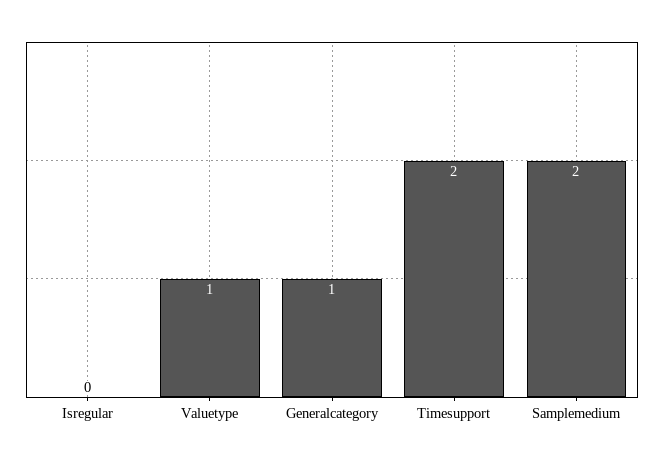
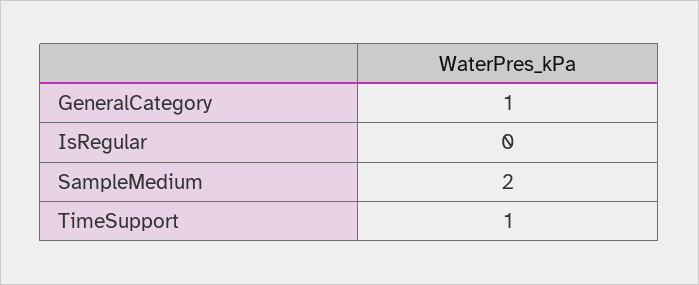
  {
    "Isregular": 0,
-   "Valuetype": 1,
    "Generalcategory": 1,
-   "Timesupport": 2,
+   "Timesupport": 1,
    "Samplemedium": 2
  }

